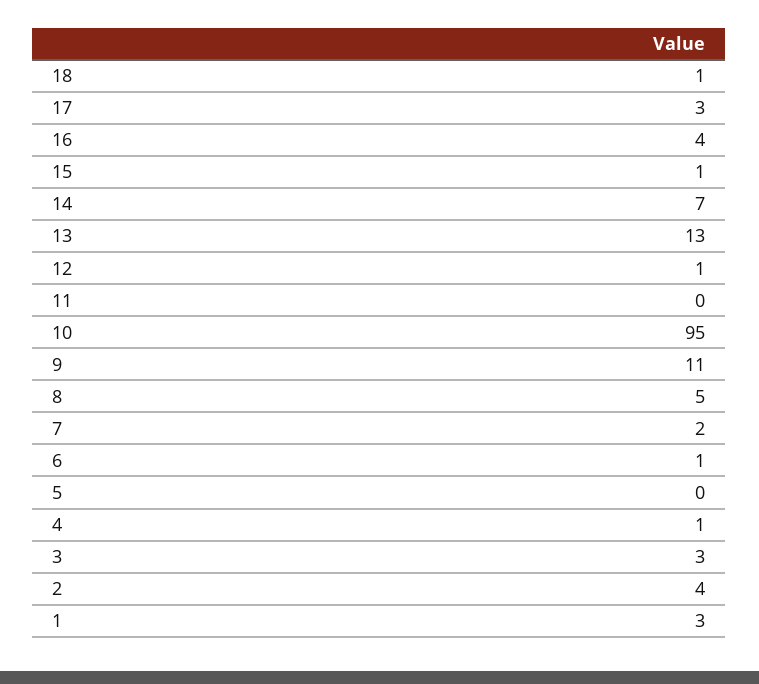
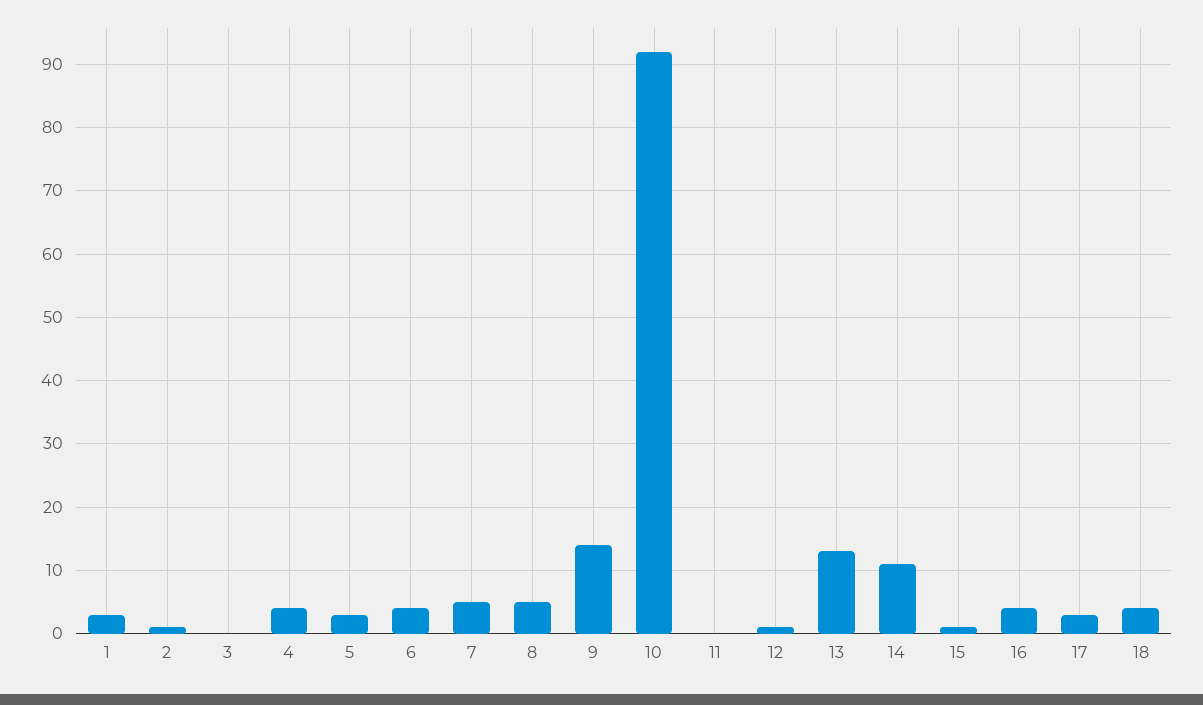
  {
-   "18": 1,
+   "18": 4,
    "17": 3,
    "16": 4,
    "15": 1,
-   "14": 7,
+   "14": 11,
    "13": 13,
    "12": 1,
    "11": 0,
-   "10": 95,
+   "10": 92,
-   "9": 11,
+   "9": 14,
    "8": 5,
-   "7": 2,
+   "7": 5,
-   "6": 1,
+   "6": 4,
-   "5": 0,
+   "5": 3,
-   "4": 1,
+   "4": 4,
-   "3": 3,
+   "3": 0,
-   "2": 4,
+   "2": 1,
    "1": 3
  }

